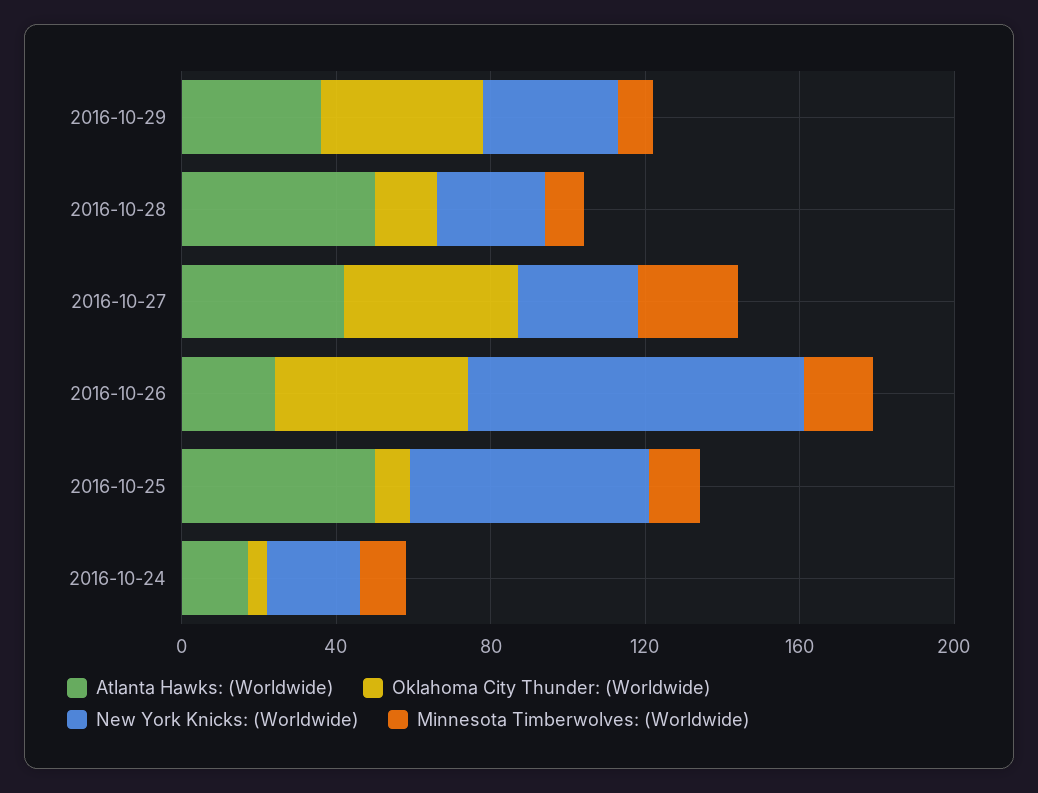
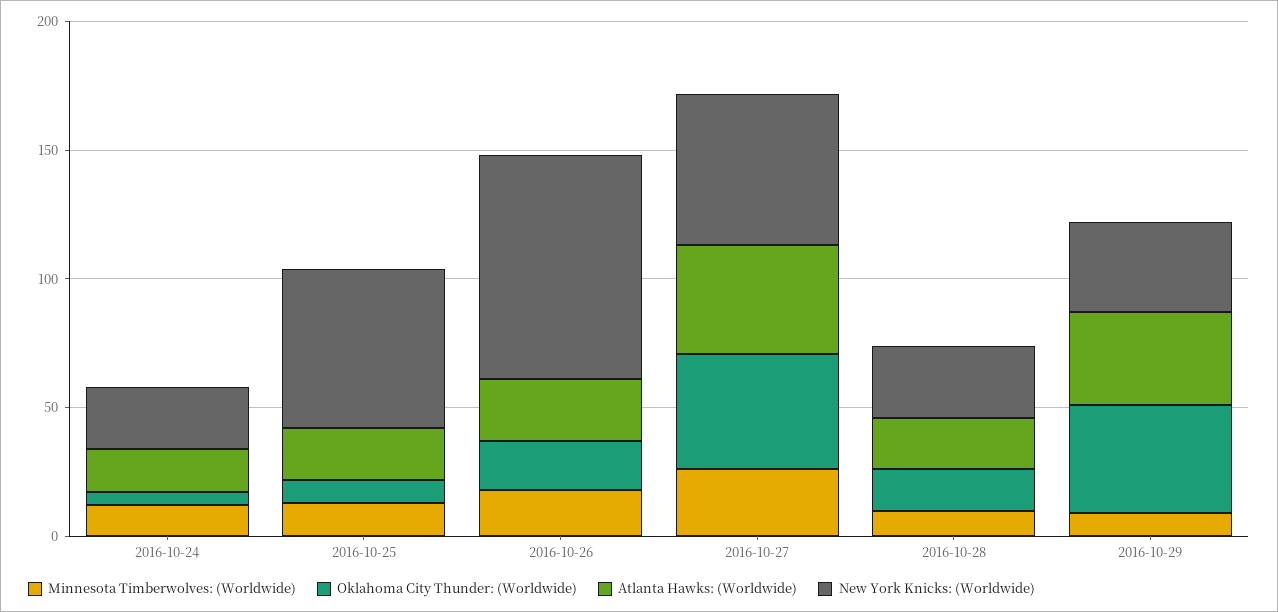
  {
    "Atlanta Hawks: (Worldwide)": {
      "2016-10-29": 40,
-     "2016-10-28": 50,
+     "2016-10-28": 20,
      "2016-10-27": 40,
      "2016-10-26": 20,
-     "2016-10-25": 50,
+     "2016-10-25": 20,
      "2016-10-24": 20
    },
    "Oklahoma City Thunder: (Worldwide)": {
      "2016-10-29": 40,
      "2016-10-28": 20,
      "2016-10-27": 50,
-     "2016-10-26": 50,
+     "2016-10-26": 20,
      "2016-10-25": 10,
      "2016-10-24": 10
    },
    "New York Knicks: (Worldwide)": {
      "2016-10-29": 40,
      "2016-10-28": 30,
-     "2016-10-27": 30,
+     "2016-10-27": 60,
      "2016-10-26": 90,
      "2016-10-25": 60,
      "2016-10-24": 20
    },
    "Minnesota Timberwolves: (Worldwide)": {
      "2016-10-29": 10,
      "2016-10-28": 10,
      "2016-10-27": 30,
      "2016-10-26": 20,
      "2016-10-25": 10,
      "2016-10-24": 10
    }
  }

